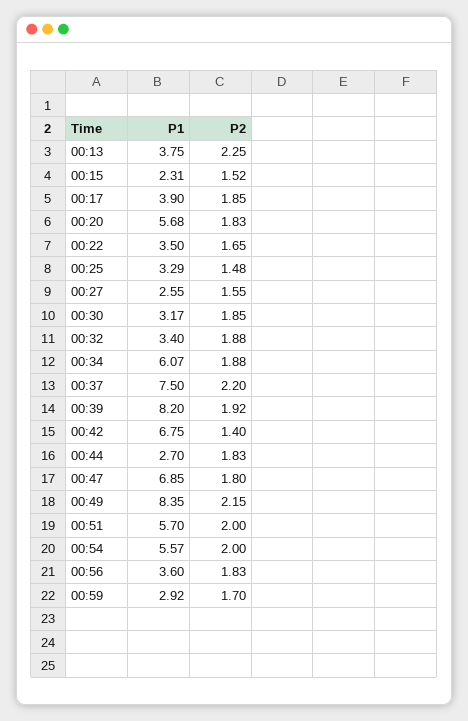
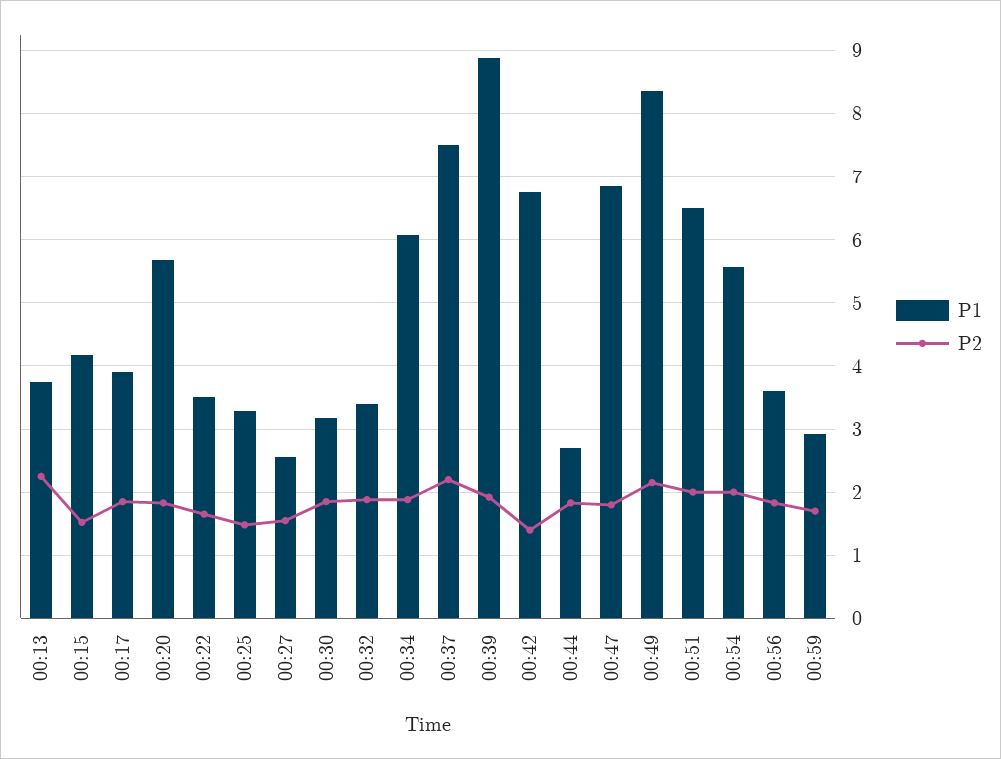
  {
    "P1": {
      "00:13": 3.75,
-     "00:15": 2.31,
+     "00:15": 4.2,
      "00:17": 3.9,
      "00:20": 5.68,
      "00:22": 3.5,
      "00:25": 3.29,
      "00:27": 2.55,
      "00:30": 3.17,
      "00:32": 3.4,
      "00:34": 6.07,
      "00:37": 7.5,
-     "00:39": 8.2,
+     "00:39": 8.9,
      "00:42": 6.75,
      "00:44": 2.7,
      "00:47": 6.85,
      "00:49": 8.35,
-     "00:51": 5.7,
+     "00:51": 6.5,
      "00:54": 5.57,
      "00:56": 3.6,
      "00:59": 2.92
    },
    "P2": {
      "00:13": 2.25,
      "00:15": 1.52,
      "00:17": 1.85,
      "00:20": 1.83,
      "00:22": 1.65,
      "00:25": 1.48,
      "00:27": 1.55,
      "00:30": 1.85,
      "00:32": 1.88,
      "00:34": 1.88,
      "00:37": 2.2,
      "00:39": 1.92,
      "00:42": 1.4,
      "00:44": 1.83,
      "00:47": 1.8,
      "00:49": 2.15,
      "00:51": 2,
      "00:54": 2,
      "00:56": 1.83,
      "00:59": 1.7
    }
  }

